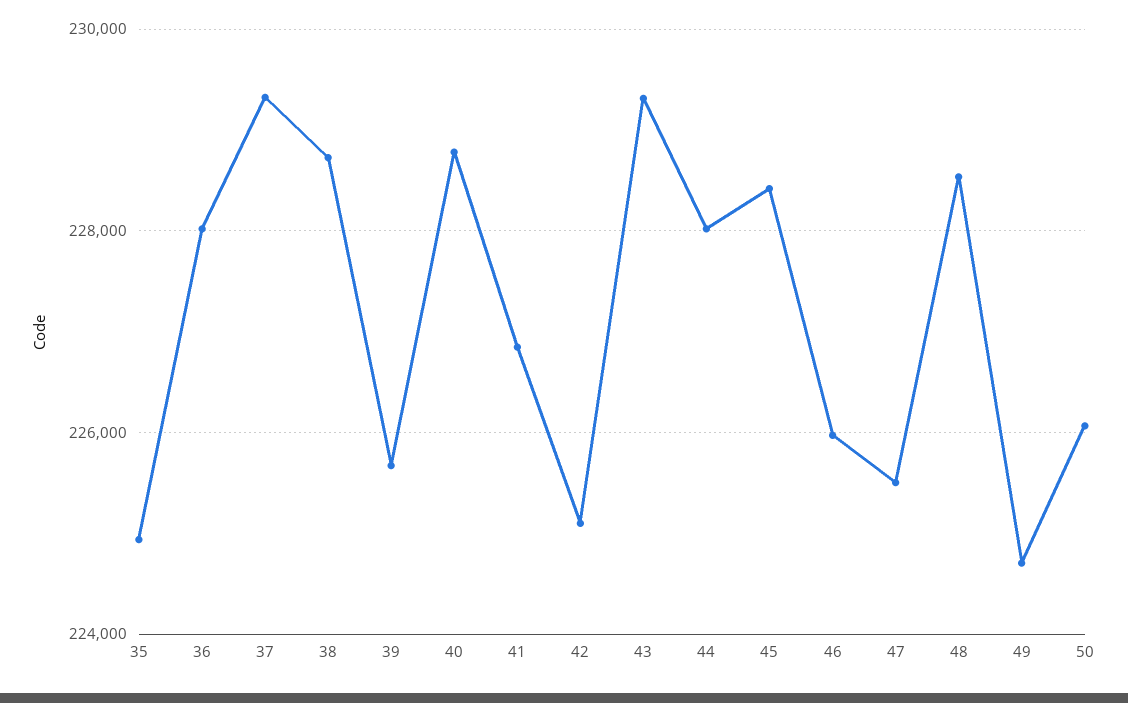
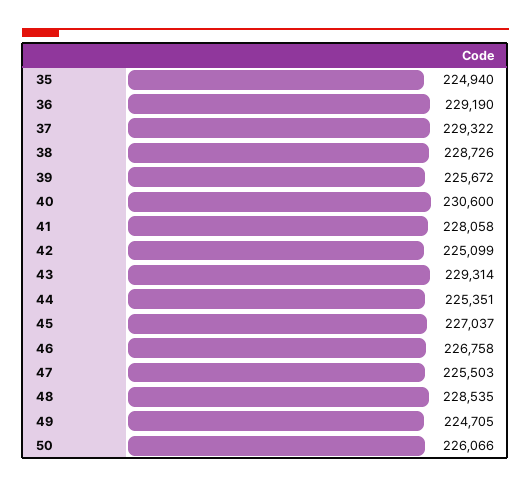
  {
    "35": 224940,
-   "36": 228000,
+   "36": 229190,
    "37": 229322,
    "38": 228726,
    "39": 225672,
-   "40": 228800,
+   "40": 230600,
-   "41": 226800,
+   "41": 228058,
    "42": 225099,
    "43": 229314,
-   "44": 228000,
+   "44": 225351,
-   "45": 228400,
+   "45": 227037,
-   "46": 226000,
+   "46": 226758,
    "47": 225503,
    "48": 228535,
    "49": 224705,
    "50": 226066
  }

